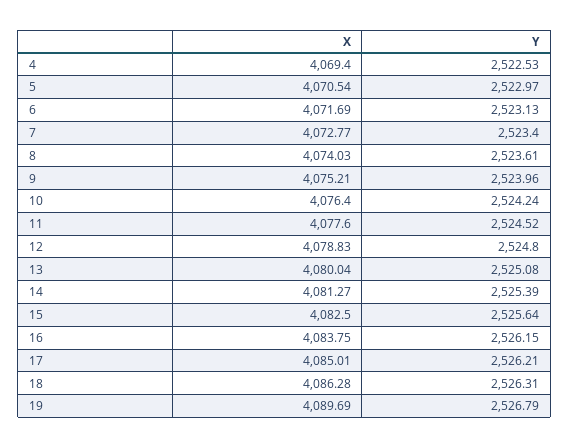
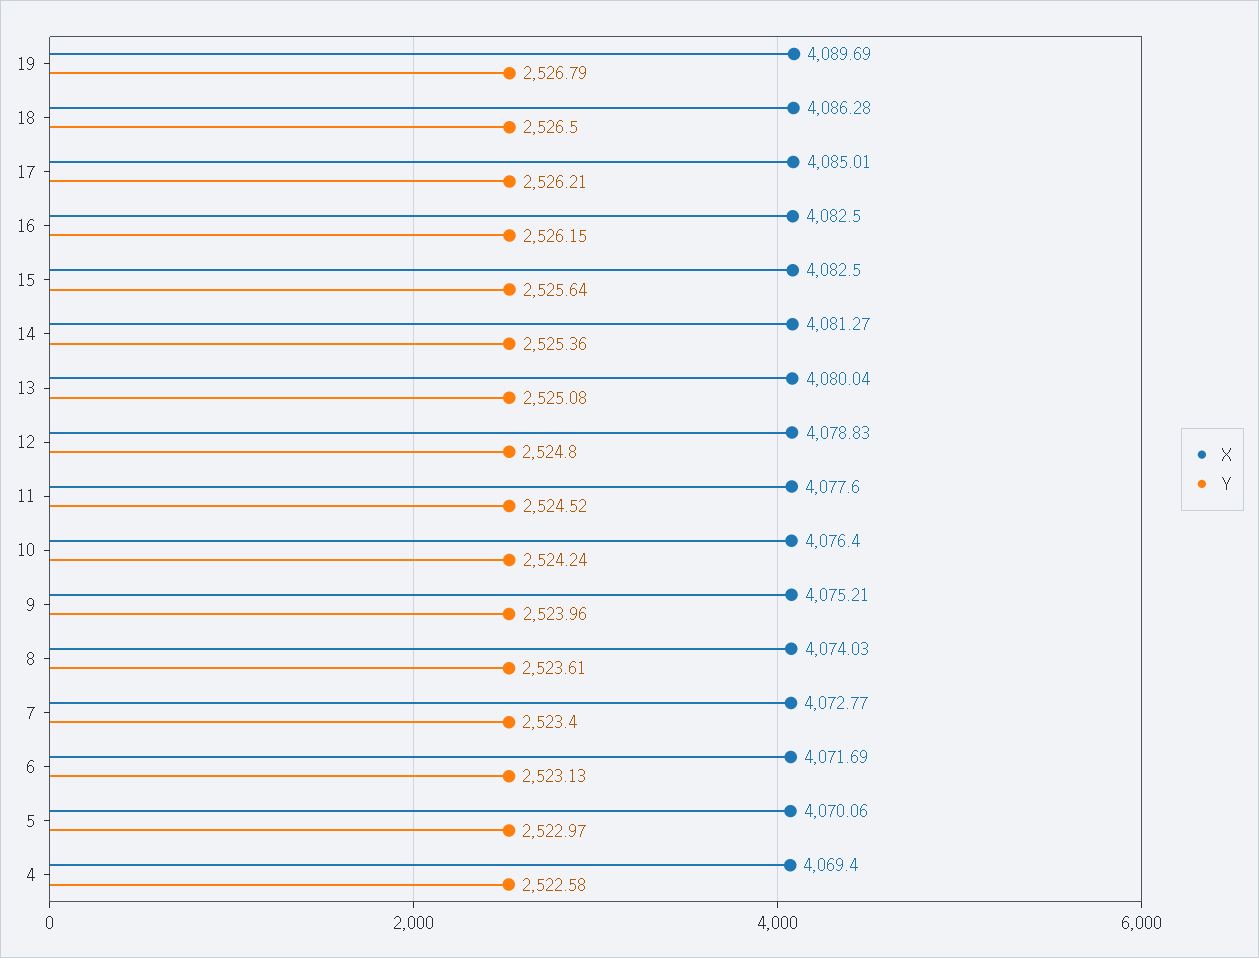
  {
    "X": {
      "4": 4069.4,
-     "5": 4070.54,
+     "5": 4070.06,
      "6": 4071.69,
      "7": 4072.77,
      "8": 4074.03,
      "9": 4075.21,
      "10": 4076.4,
      "11": 4077.6,
      "12": 4078.83,
      "13": 4080.04,
      "14": 4081.27,
      "15": 4082.5,
-     "16": 4083.75,
+     "16": 4082.5,
      "17": 4085.01,
      "18": 4086.28,
      "19": 4089.69
    },
    "Y": {
-     "4": 2522.53,
+     "4": 2522.58,
      "5": 2522.97,
      "6": 2523.13,
      "7": 2523.4,
      "8": 2523.61,
      "9": 2523.96,
      "10": 2524.24,
      "11": 2524.52,
      "12": 2524.8,
      "13": 2525.08,
-     "14": 2525.39,
+     "14": 2525.36,
      "15": 2525.64,
      "16": 2526.15,
      "17": 2526.21,
-     "18": 2526.31,
+     "18": 2526.5,
      "19": 2526.79
    }
  }

